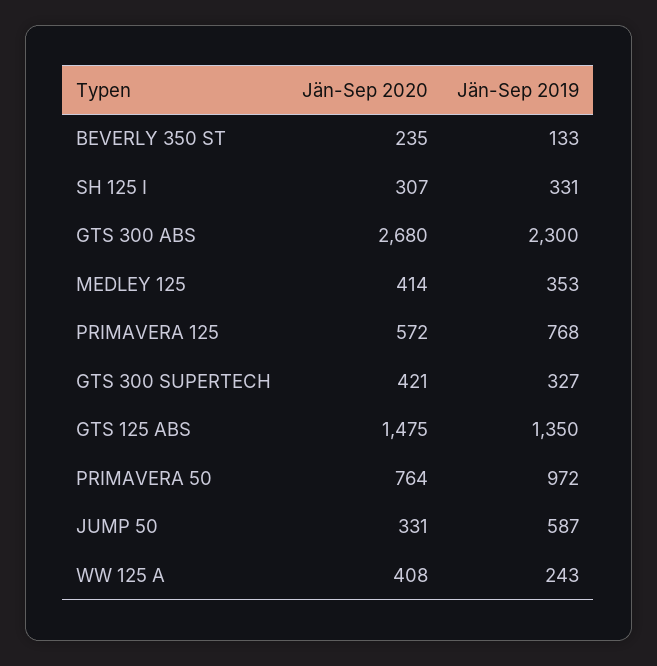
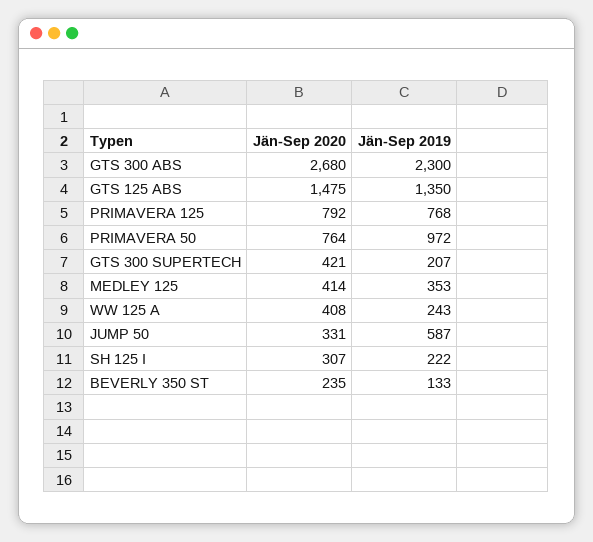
  {
    "Jän-Sep 2020": {
      "BEVERLY 350 ST": 235,
      "SH 125 I": 307,
      "GTS 300 ABS": 2680,
      "MEDLEY 125": 414,
-     "PRIMAVERA 125": 572,
+     "PRIMAVERA 125": 792,
      "GTS 300 SUPERTECH": 421,
      "GTS 125 ABS": 1475,
      "PRIMAVERA 50": 764,
      "JUMP 50": 331,
      "WW 125 A": 408
    },
    "Jän-Sep 2019": {
      "BEVERLY 350 ST": 133,
-     "SH 125 I": 331,
+     "SH 125 I": 222,
      "GTS 300 ABS": 2300,
      "MEDLEY 125": 353,
      "PRIMAVERA 125": 768,
-     "GTS 300 SUPERTECH": 327,
+     "GTS 300 SUPERTECH": 207,
      "GTS 125 ABS": 1350,
      "PRIMAVERA 50": 972,
      "JUMP 50": 587,
      "WW 125 A": 243
    }
  }

